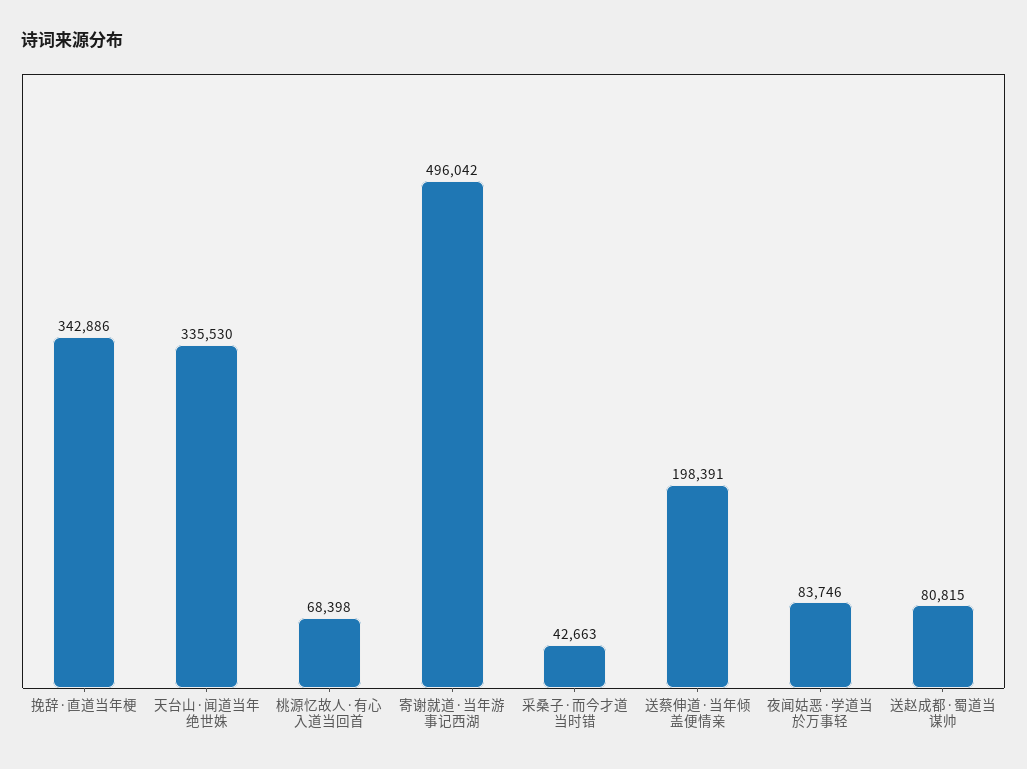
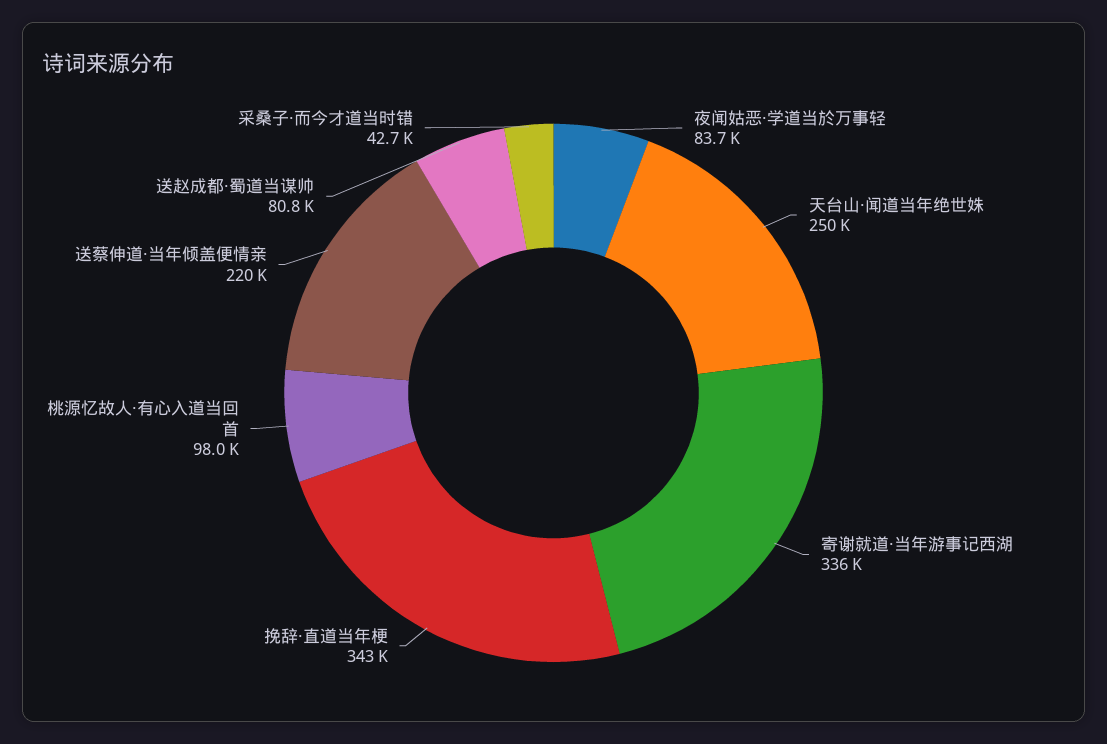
  {
    "挽辞·直道当年梗": 342886,
-   "天台山·闻道当年绝世姝": 335530,
+   "天台山·闻道当年绝世姝": 250000,
-   "桃源忆故人·有心入道当回首": 68398,
+   "桃源忆故人·有心入道当回首": 98000,
-   "寄谢就道·当年游事记西湖": 496042,
+   "寄谢就道·当年游事记西湖": 336000,
    "采桑子·而今才道当时错": 42663,
-   "送蔡伸道·当年倾盖便情亲": 198391,
+   "送蔡伸道·当年倾盖便情亲": 220000,
    "夜闻姑恶·学道当於万事轻": 83746,
    "送赵成都·蜀道当谋帅": 80815
  }

